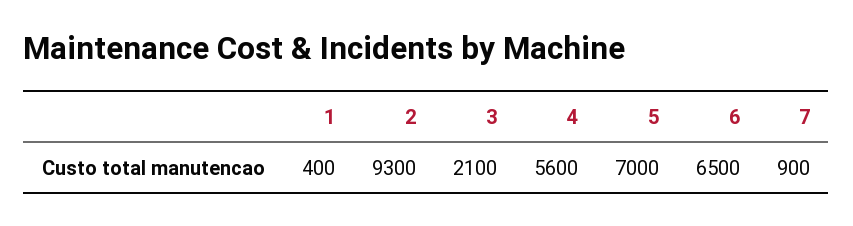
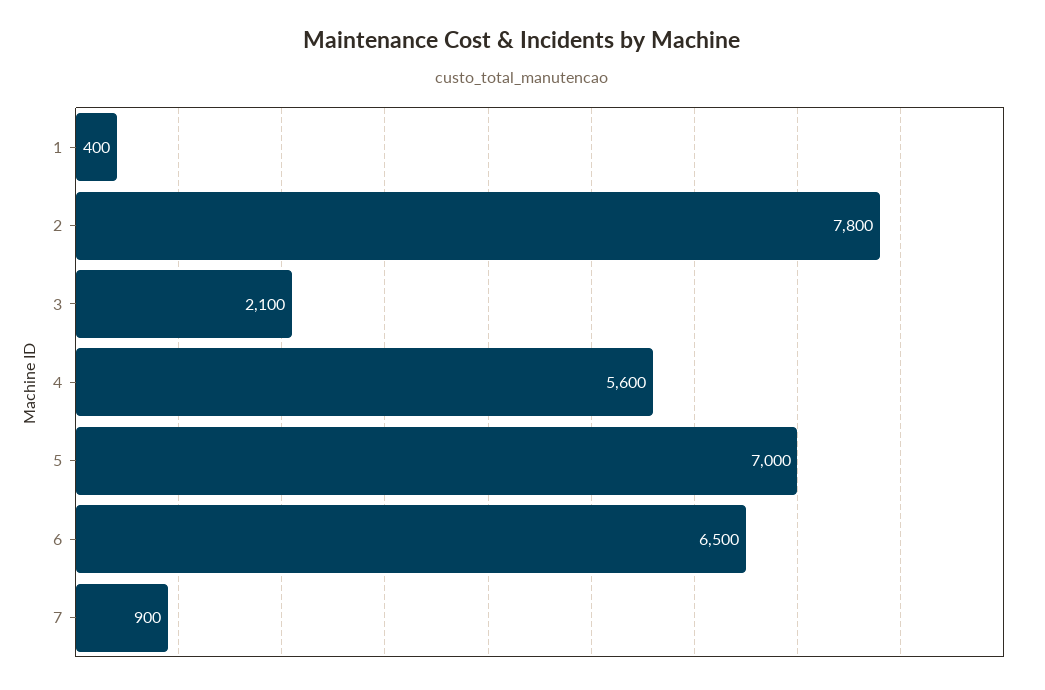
  {
    "1": 400,
-   "2": 9300,
+   "2": 7800,
    "3": 2100,
    "4": 5600,
    "5": 7000,
    "6": 6500,
    "7": 900
  }

